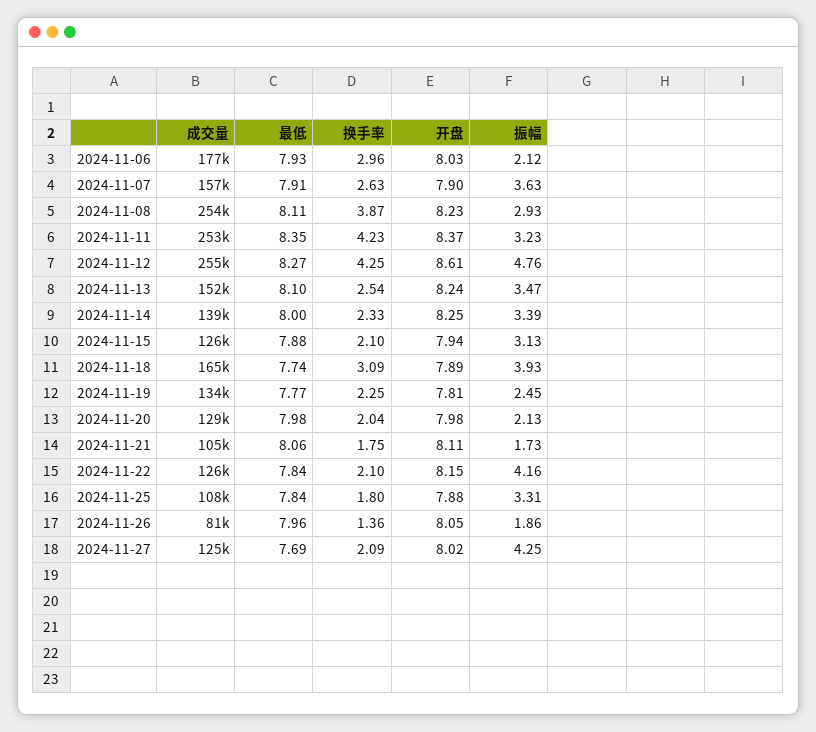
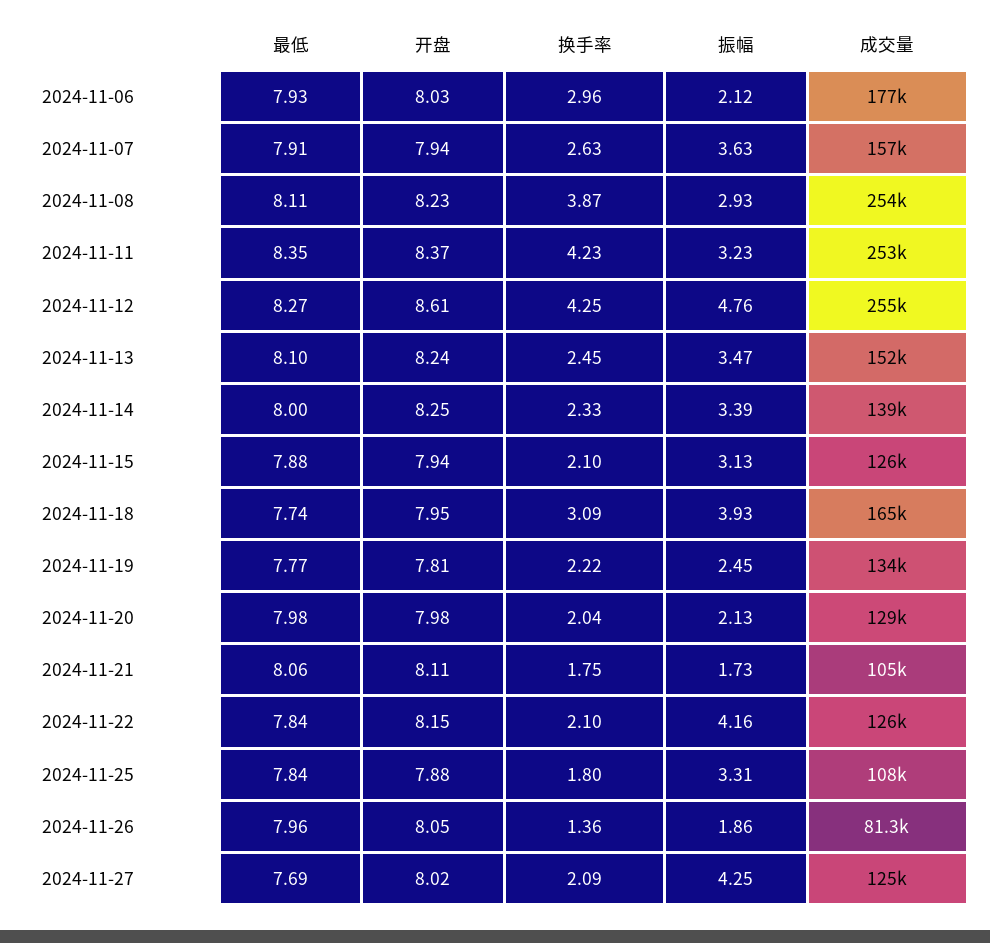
  {
    "成交量": {
      "2024-11-06": 177000,
      "2024-11-07": 157000,
      "2024-11-08": 254000,
      "2024-11-11": 253000,
      "2024-11-12": 255000,
      "2024-11-13": 152000,
      "2024-11-14": 139000,
      "2024-11-15": 126000,
      "2024-11-18": 165000,
      "2024-11-19": 134000,
      "2024-11-20": 129000,
      "2024-11-21": 105000,
      "2024-11-22": 126000,
      "2024-11-25": 108000,
      "2024-11-26": 81300,
      "2024-11-27": 125000
    },
    "最低": {
      "2024-11-06": 7.93,
      "2024-11-07": 7.91,
      "2024-11-08": 8.11,
      "2024-11-11": 8.35,
      "2024-11-12": 8.27,
      "2024-11-13": 8.1,
      "2024-11-14": 8,
      "2024-11-15": 7.88,
      "2024-11-18": 7.74,
      "2024-11-19": 7.77,
      "2024-11-20": 7.98,
      "2024-11-21": 8.06,
      "2024-11-22": 7.84,
      "2024-11-25": 7.84,
      "2024-11-26": 7.96,
      "2024-11-27": 7.69
    },
    "换手率": {
      "2024-11-06": 2.96,
      "2024-11-07": 2.63,
      "2024-11-08": 3.87,
      "2024-11-11": 4.23,
      "2024-11-12": 4.25,
-     "2024-11-13": 2.54,
+     "2024-11-13": 2.45,
      "2024-11-14": 2.33,
      "2024-11-15": 2.1,
      "2024-11-18": 3.09,
-     "2024-11-19": 2.25,
+     "2024-11-19": 2.22,
      "2024-11-20": 2.04,
      "2024-11-21": 1.75,
      "2024-11-22": 2.1,
      "2024-11-25": 1.8,
      "2024-11-26": 1.36,
      "2024-11-27": 2.09
    },
    "开盘": {
      "2024-11-06": 8.03,
-     "2024-11-07": 7.9,
+     "2024-11-07": 7.94,
      "2024-11-08": 8.23,
      "2024-11-11": 8.37,
      "2024-11-12": 8.61,
      "2024-11-13": 8.24,
      "2024-11-14": 8.25,
      "2024-11-15": 7.94,
-     "2024-11-18": 7.89,
+     "2024-11-18": 7.95,
      "2024-11-19": 7.81,
      "2024-11-20": 7.98,
      "2024-11-21": 8.11,
      "2024-11-22": 8.15,
      "2024-11-25": 7.88,
      "2024-11-26": 8.05,
      "2024-11-27": 8.02
    },
    "振幅": {
      "2024-11-06": 2.12,
      "2024-11-07": 3.63,
      "2024-11-08": 2.93,
      "2024-11-11": 3.23,
      "2024-11-12": 4.76,
      "2024-11-13": 3.47,
      "2024-11-14": 3.39,
      "2024-11-15": 3.13,
      "2024-11-18": 3.93,
      "2024-11-19": 2.45,
      "2024-11-20": 2.13,
      "2024-11-21": 1.73,
      "2024-11-22": 4.16,
      "2024-11-25": 3.31,
      "2024-11-26": 1.86,
      "2024-11-27": 4.25
    }
  }

